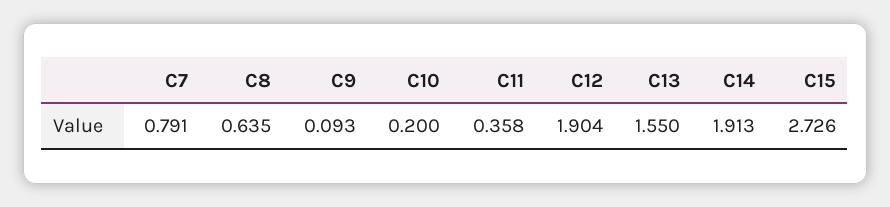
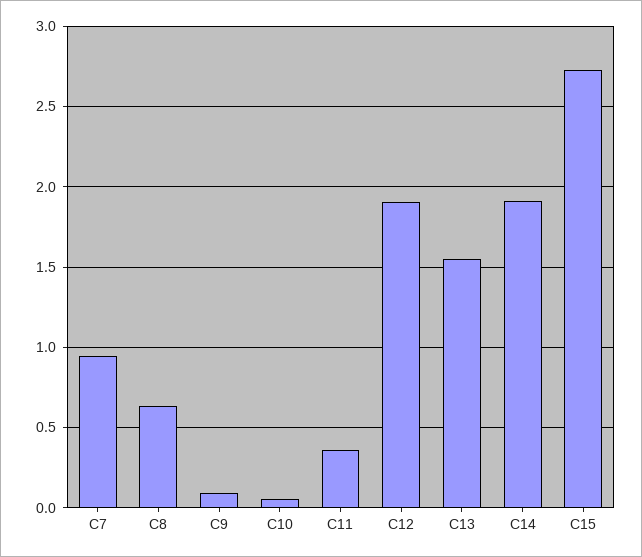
  {
-   "C7": 0.791,
+   "C7": 0.95,
    "C8": 0.635,
    "C9": 0.093,
-   "C10": 0.2,
+   "C10": 0.05,
    "C11": 0.358,
    "C12": 1.904,
    "C13": 1.55,
    "C14": 1.913,
    "C15": 2.726
  }

